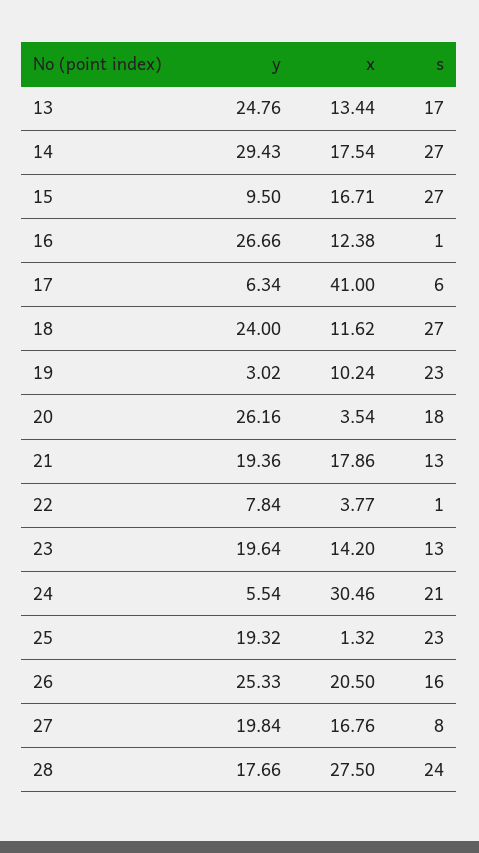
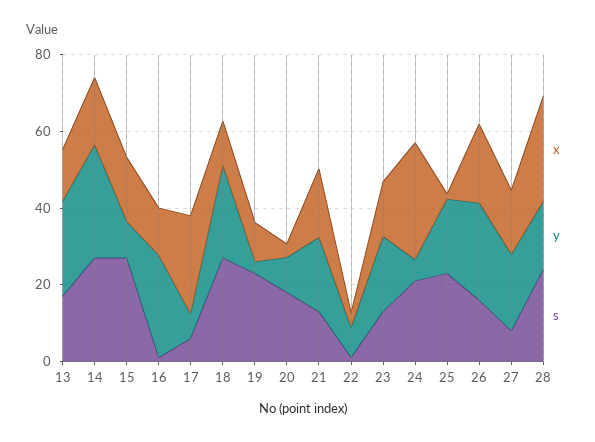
  {
    "y": {
      "13": 24.76,
      "14": 29.43,
      "15": 9.5,
      "16": 26.66,
      "17": 6.34,
      "18": 24,
      "19": 3.02,
-     "20": 26.16,
+     "20": 10,
      "21": 19.36,
      "22": 7.84,
      "23": 19.64,
      "24": 5.54,
      "25": 19.32,
      "26": 25.33,
      "27": 19.84,
      "28": 17.66
    },
    "x": {
      "13": 13.44,
      "14": 17.54,
      "15": 16.71,
      "16": 12.38,
-     "17": 41,
+     "17": 25,
      "18": 11.62,
      "19": 10.24,
      "20": 3.54,
      "21": 17.86,
      "22": 3.77,
      "23": 14.2,
      "24": 30.46,
      "25": 1.32,
      "26": 20.5,
      "27": 16.76,
      "28": 27.5
    },
    "s": {
      "13": 17,
      "14": 27,
      "15": 27,
      "16": 1,
      "17": 6,
      "18": 27,
      "19": 23,
      "20": 18,
      "21": 13,
      "22": 1,
      "23": 13,
      "24": 21,
      "25": 23,
      "26": 16,
      "27": 8,
      "28": 24
    }
  }

